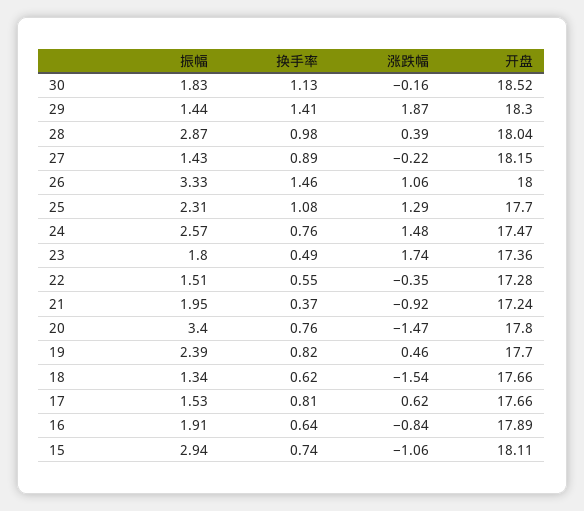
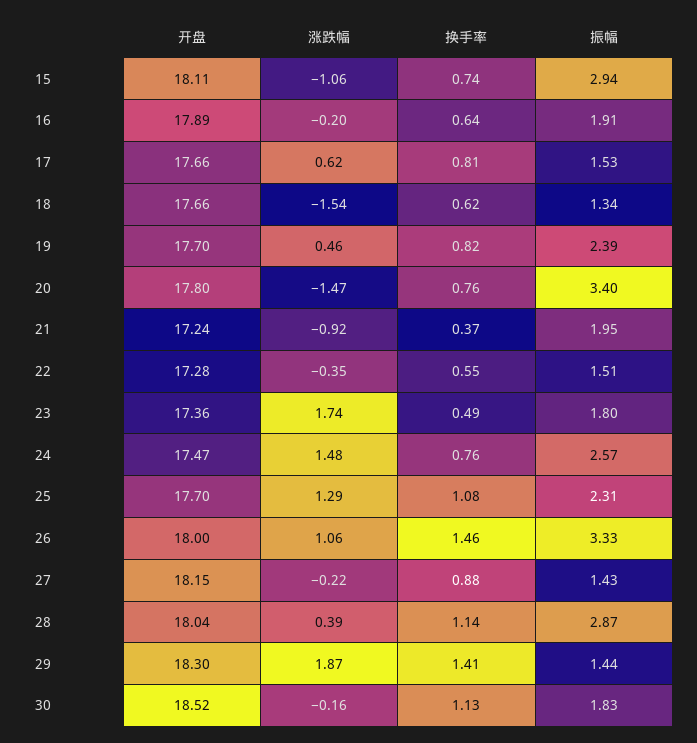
  {
    "振幅": {
      "30": 1.83,
      "29": 1.44,
      "28": 2.87,
      "27": 1.43,
      "26": 3.33,
      "25": 2.31,
      "24": 2.57,
      "23": 1.8,
      "22": 1.51,
      "21": 1.95,
      "20": 3.4,
      "19": 2.39,
      "18": 1.34,
      "17": 1.53,
      "16": 1.91,
      "15": 2.94
    },
    "换手率": {
      "30": 1.13,
      "29": 1.41,
-     "28": 0.98,
+     "28": 1.14,
-     "27": 0.89,
+     "27": 0.88,
      "26": 1.46,
      "25": 1.08,
      "24": 0.76,
      "23": 0.49,
      "22": 0.55,
      "21": 0.37,
      "20": 0.76,
      "19": 0.82,
      "18": 0.62,
      "17": 0.81,
      "16": 0.64,
      "15": 0.74
    },
    "涨跌幅": {
      "30": -0.16,
      "29": 1.87,
      "28": 0.39,
      "27": -0.22,
      "26": 1.06,
      "25": 1.29,
      "24": 1.48,
      "23": 1.74,
      "22": -0.35,
      "21": -0.92,
      "20": -1.47,
      "19": 0.46,
      "18": -1.54,
      "17": 0.62,
-     "16": -0.84,
+     "16": -0.2,
      "15": -1.06
    },
    "开盘": {
      "30": 18.52,
      "29": 18.3,
      "28": 18.04,
      "27": 18.15,
      "26": 18,
      "25": 17.7,
      "24": 17.47,
      "23": 17.36,
      "22": 17.28,
      "21": 17.24,
      "20": 17.8,
      "19": 17.7,
      "18": 17.66,
      "17": 17.66,
      "16": 17.89,
      "15": 18.11
    }
  }

